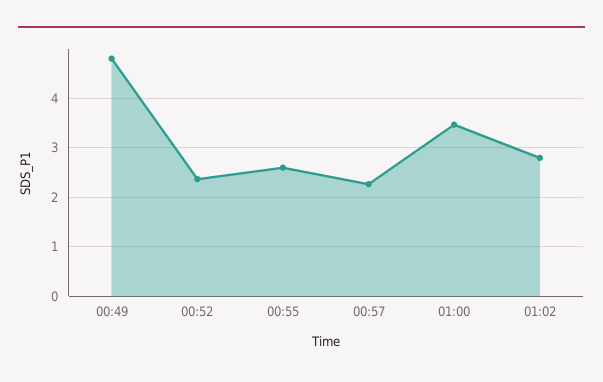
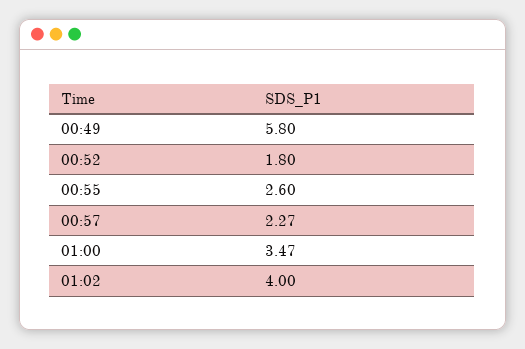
  {
-   "00:49": 4.8,
+   "00:49": 5.8,
-   "00:52": 2.4,
+   "00:52": 1.8,
    "00:55": 2.6,
    "00:57": 2.27,
    "01:00": 3.47,
-   "01:02": 2.8
+   "01:02": 4
  }

